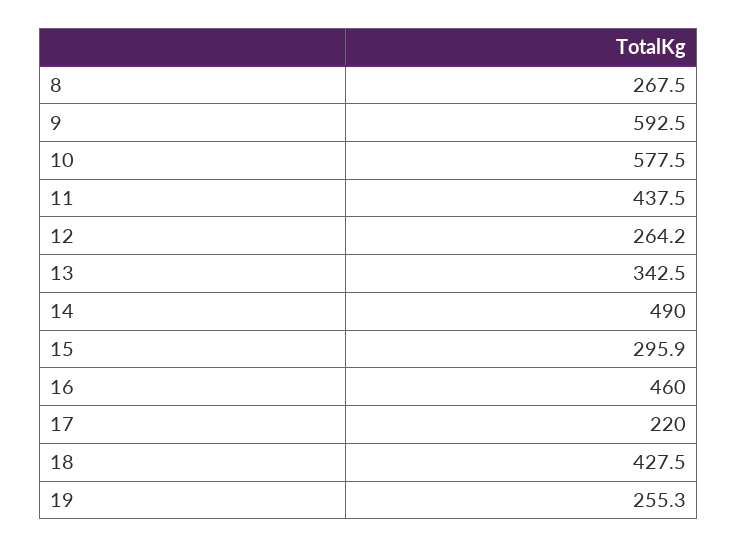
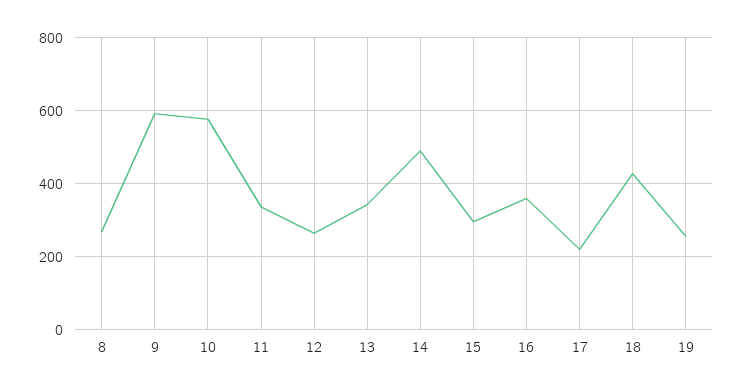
  {
    "8": 267.5,
    "9": 592.5,
    "10": 577.5,
-   "11": 437.5,
+   "11": 340,
    "12": 264.2,
    "13": 342.5,
    "14": 490,
    "15": 295.9,
-   "16": 460,
+   "16": 360,
    "17": 220,
    "18": 427.5,
    "19": 255.3
  }

